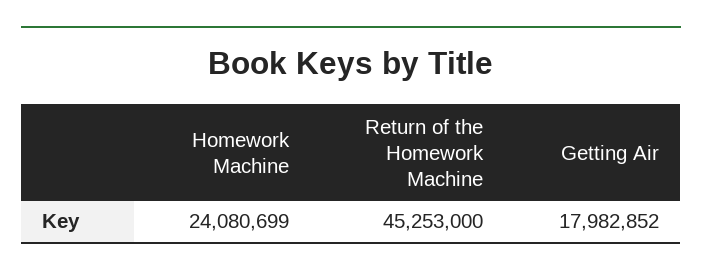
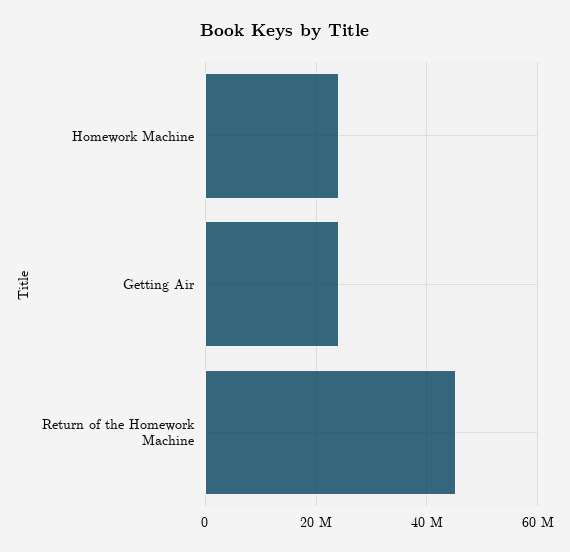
  {
    "Homework Machine": 24080699,
    "Return of the Homework Machine": 45253000,
-   "Getting Air": 17982852
+   "Getting Air": 24000000
  }

